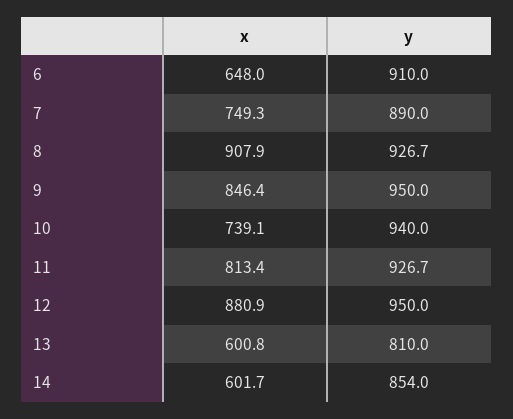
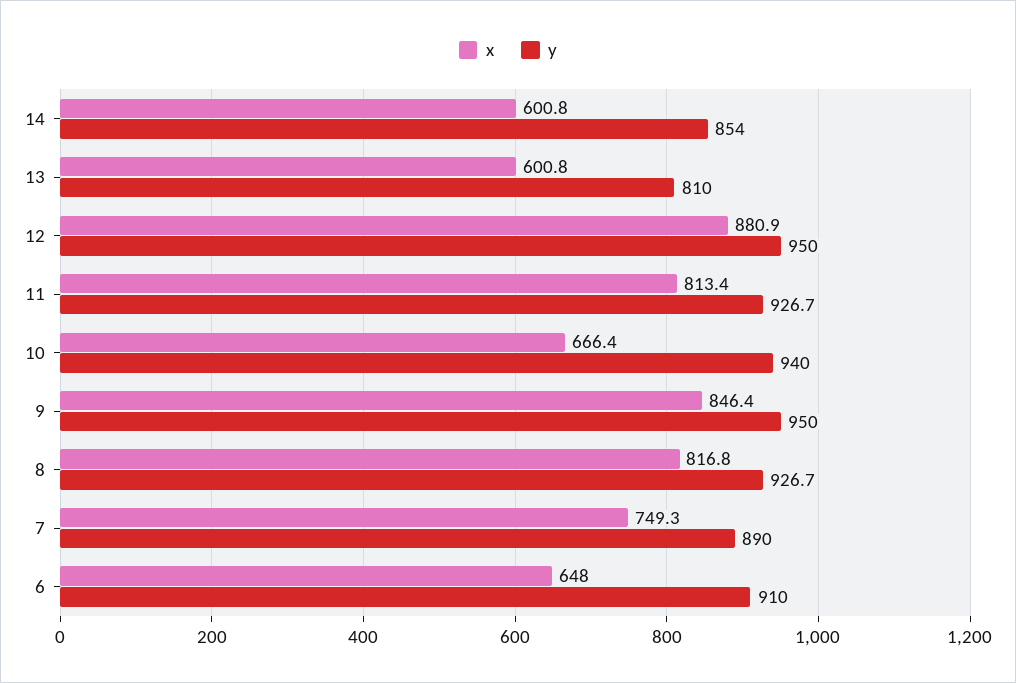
  {
    "x": {
      "6": 648,
      "7": 749.3,
-     "8": 907.9,
+     "8": 816.8,
      "9": 846.4,
-     "10": 739.1,
+     "10": 666.4,
      "11": 813.4,
      "12": 880.9,
      "13": 600.8,
-     "14": 601.7
+     "14": 600.8
    },
    "y": {
      "6": 910,
      "7": 890,
      "8": 926.7,
      "9": 950,
      "10": 940,
      "11": 926.7,
      "12": 950,
      "13": 810,
      "14": 854
    }
  }

